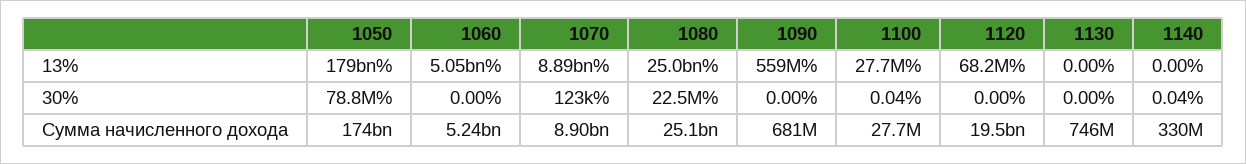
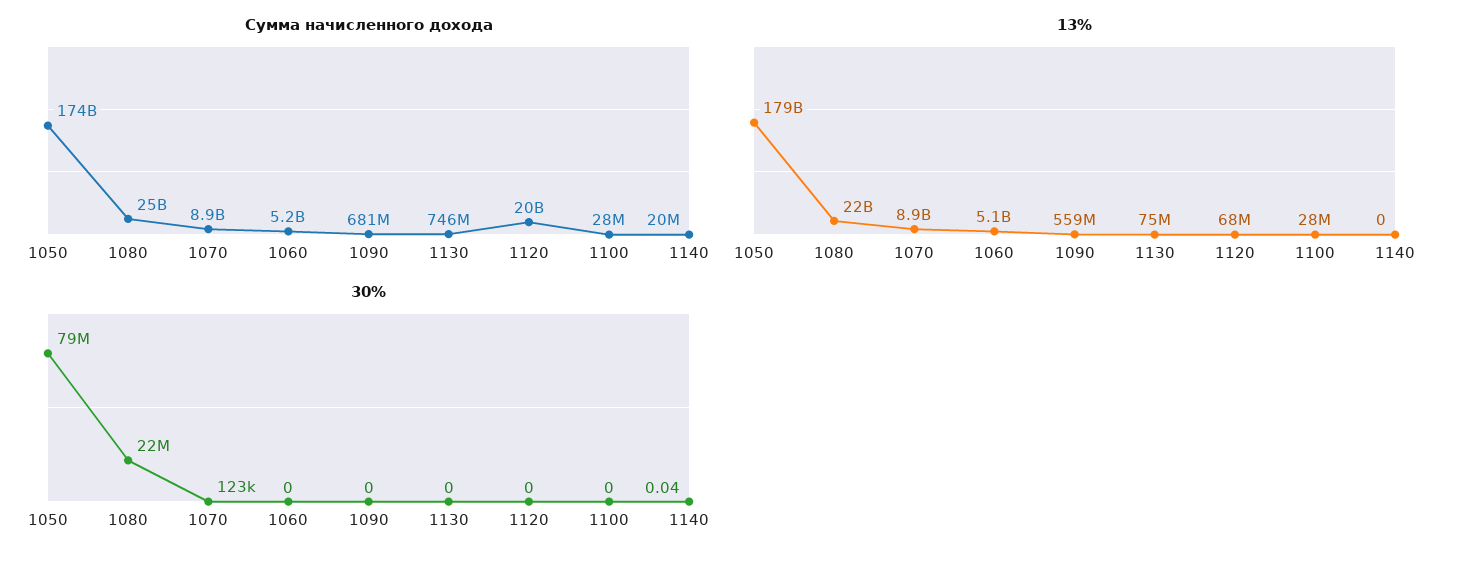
  {
    "13%": {
      "1050": 179000000000,
      "1060": 5050000000,
      "1070": 8890000000,
-     "1080": 25000000000,
+     "1080": 22000000000,
      "1090": 559000000,
      "1100": 27700000,
      "1120": 68200000,
-     "1130": 0,
+     "1130": 75000000,
      "1140": 0
    },
    "30%": {
      "1050": 78800000,
      "1060": 0,
      "1070": 123000,
      "1080": 22500000,
      "1090": 0,
-     "1100": 0.04,
+     "1100": 0,
      "1120": 0,
      "1130": 0,
      "1140": 0.04
    },
    "Сумма начисленного дохода": {
      "1050": 174000000000,
      "1060": 5240000000,
      "1070": 8900000000,
      "1080": 25100000000,
      "1090": 681000000,
      "1100": 27700000,
      "1120": 19500000000,
      "1130": 746000000,
-     "1140": 330000000
+     "1140": 20000000
    }
  }

